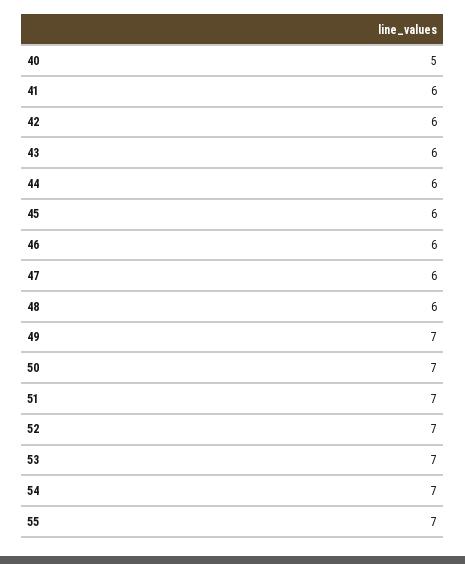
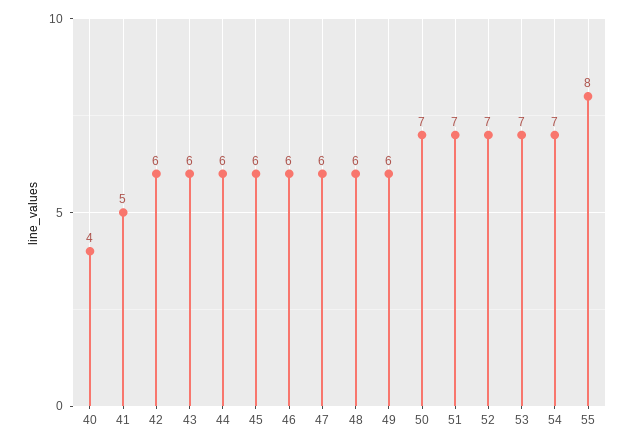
  {
-   "40": 5,
+   "40": 4,
-   "41": 6,
+   "41": 5,
    "42": 6,
    "43": 6,
    "44": 6,
    "45": 6,
    "46": 6,
    "47": 6,
    "48": 6,
-   "49": 7,
+   "49": 6,
    "50": 7,
    "51": 7,
    "52": 7,
    "53": 7,
    "54": 7,
-   "55": 7
+   "55": 8
  }

